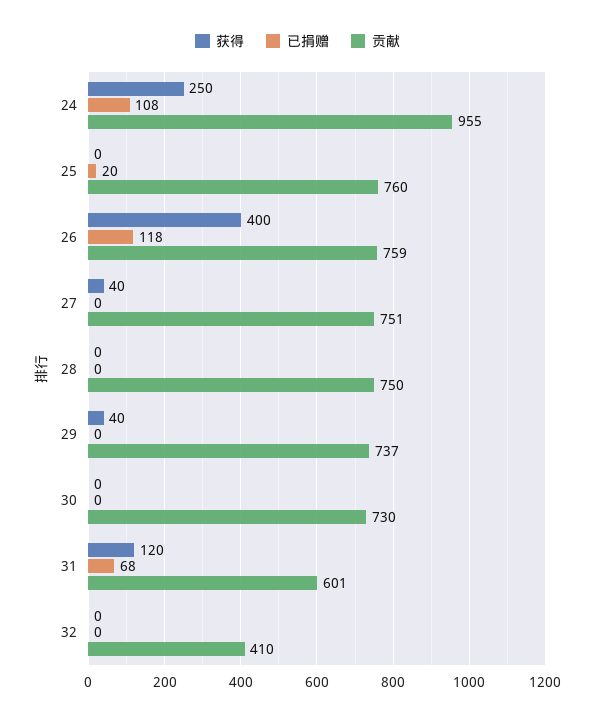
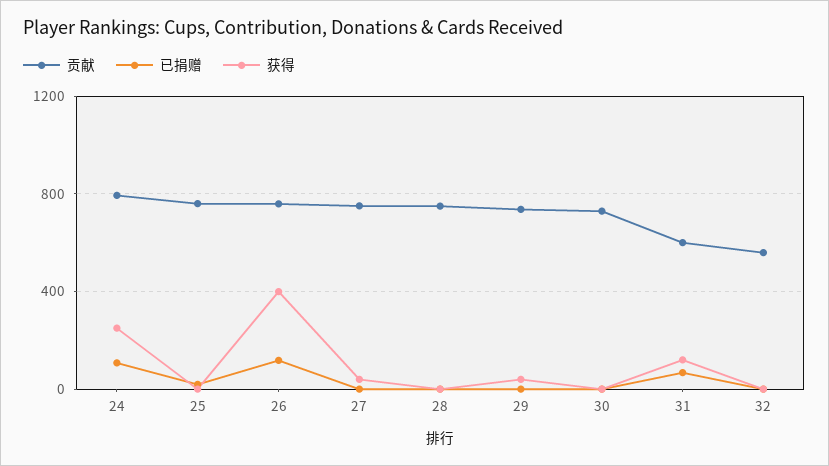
  {
    "获得": {
      "24": 250,
      "25": 0,
      "26": 400,
      "27": 40,
      "28": 0,
      "29": 40,
      "30": 0,
      "31": 120,
      "32": 0
    },
    "已捐赠": {
      "24": 108,
      "25": 20,
      "26": 118,
      "27": 0,
      "28": 0,
      "29": 0,
      "30": 0,
      "31": 68,
      "32": 0
    },
    "贡献": {
-     "24": 955,
+     "24": 800,
      "25": 760,
      "26": 759,
      "27": 751,
      "28": 750,
      "29": 737,
      "30": 730,
      "31": 601,
-     "32": 410
+     "32": 550
    }
  }

